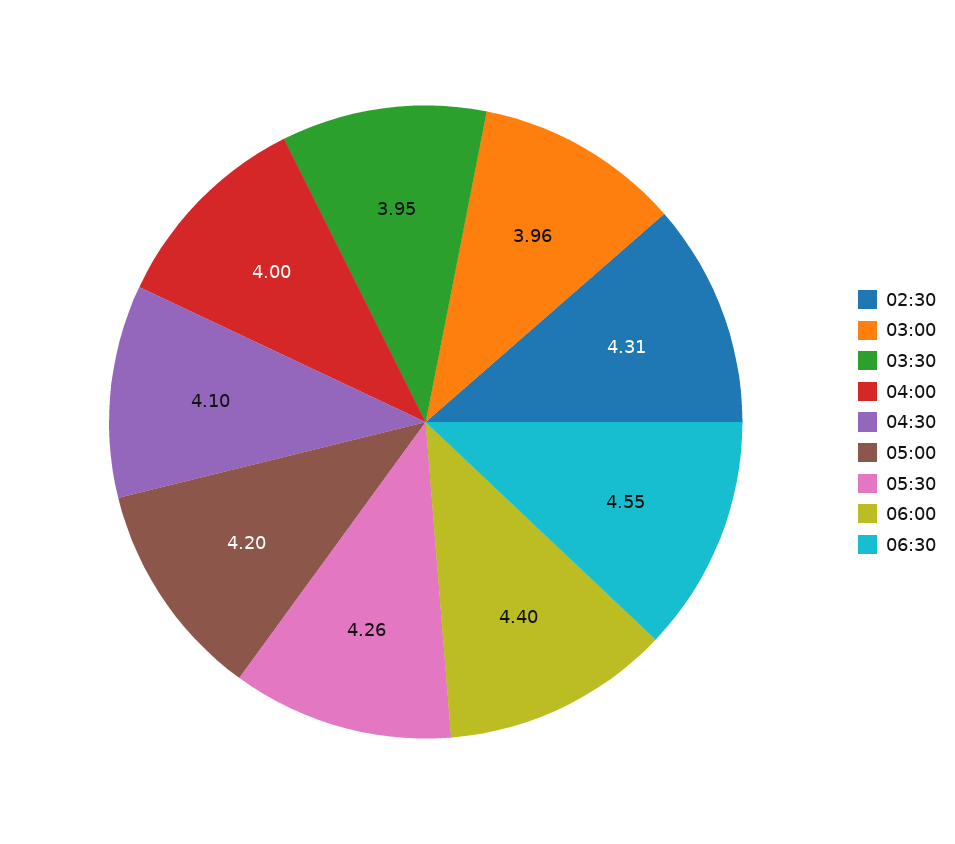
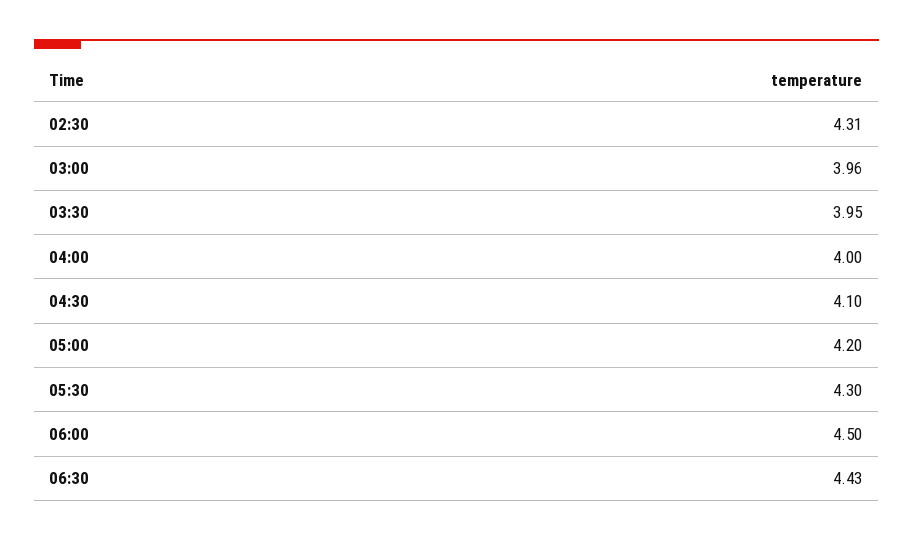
  {
    "02:30": 4.31,
    "03:00": 3.96,
    "03:30": 3.95,
    "04:00": 4,
    "04:30": 4.1,
    "05:00": 4.2,
-   "05:30": 4.26,
+   "05:30": 4.3,
-   "06:00": 4.4,
+   "06:00": 4.5,
-   "06:30": 4.55
+   "06:30": 4.43
  }

